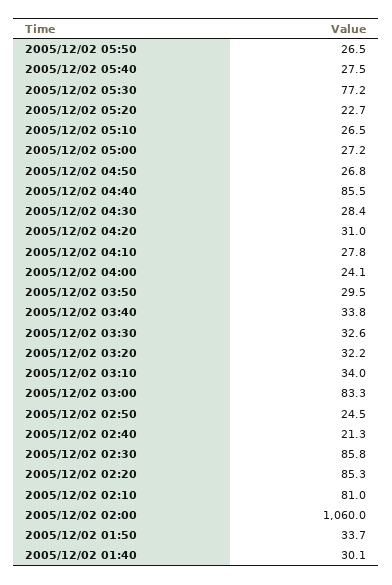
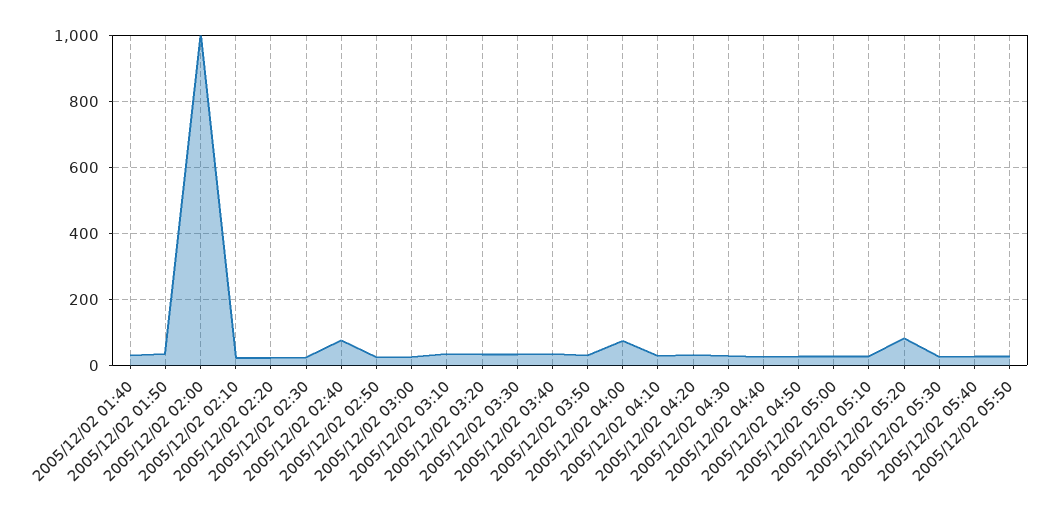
  {
    "2005/12/02 05:50": 26.5,
    "2005/12/02 05:40": 27.5,
-   "2005/12/02 05:30": 77.2,
+   "2005/12/02 05:30": 20,
-   "2005/12/02 05:20": 22.7,
+   "2005/12/02 05:20": 80,
    "2005/12/02 05:10": 26.5,
    "2005/12/02 05:00": 27.2,
    "2005/12/02 04:50": 26.8,
-   "2005/12/02 04:40": 85.5,
+   "2005/12/02 04:40": 20,
    "2005/12/02 04:30": 28.4,
    "2005/12/02 04:20": 31,
    "2005/12/02 04:10": 27.8,
-   "2005/12/02 04:00": 24.1,
+   "2005/12/02 04:00": 80,
    "2005/12/02 03:50": 29.5,
    "2005/12/02 03:40": 33.8,
    "2005/12/02 03:30": 32.6,
    "2005/12/02 03:20": 32.2,
    "2005/12/02 03:10": 34,
-   "2005/12/02 03:00": 83.3,
+   "2005/12/02 03:00": 20,
    "2005/12/02 02:50": 24.5,
-   "2005/12/02 02:40": 21.3,
+   "2005/12/02 02:40": 80,
-   "2005/12/02 02:30": 85.8,
+   "2005/12/02 02:30": 20,
-   "2005/12/02 02:20": 85.3,
+   "2005/12/02 02:20": 20,
-   "2005/12/02 02:10": 81,
+   "2005/12/02 02:10": 20,
-   "2005/12/02 02:00": 1060,
+   "2005/12/02 02:00": 1000,
    "2005/12/02 01:50": 33.7,
    "2005/12/02 01:40": 30.1
  }

